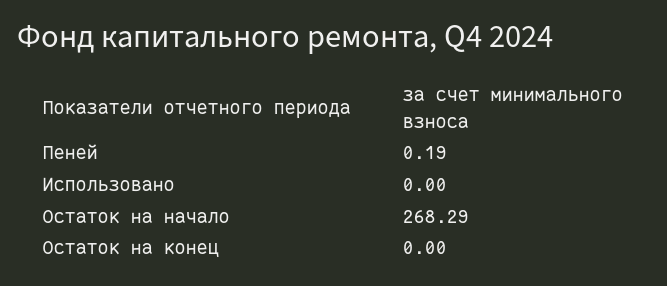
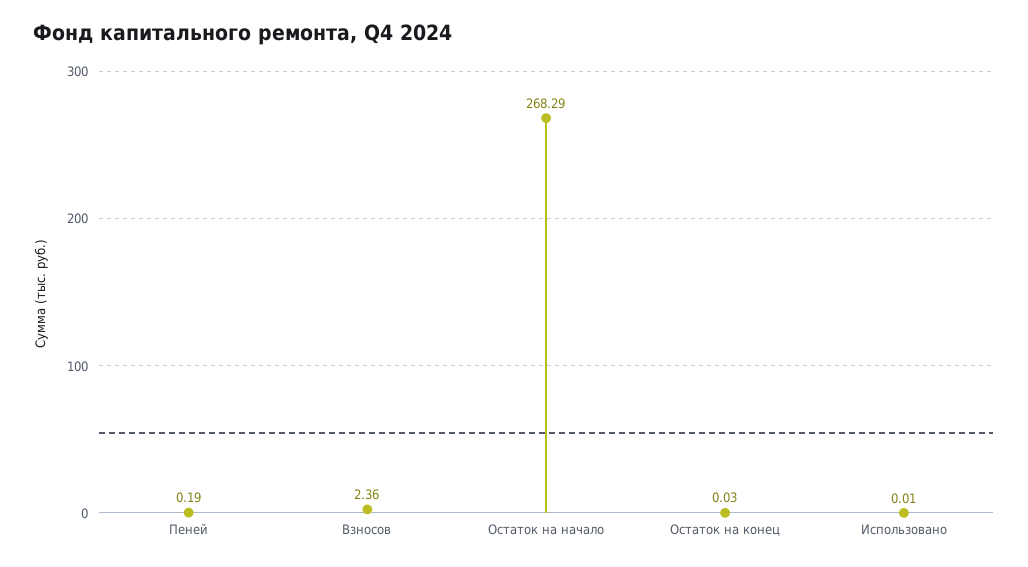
  {
    "Пеней": 0.19,
-   "Использовано": 0,
+   "Использовано": 0.01,
    "Остаток на начало": 268.29,
-   "Остаток на конец": 0
+   "Остаток на конец": 0.03,
+   "Взносов": 2.36
  }

